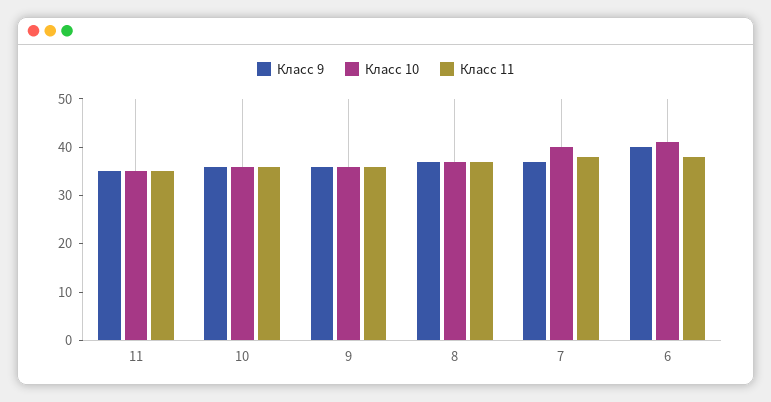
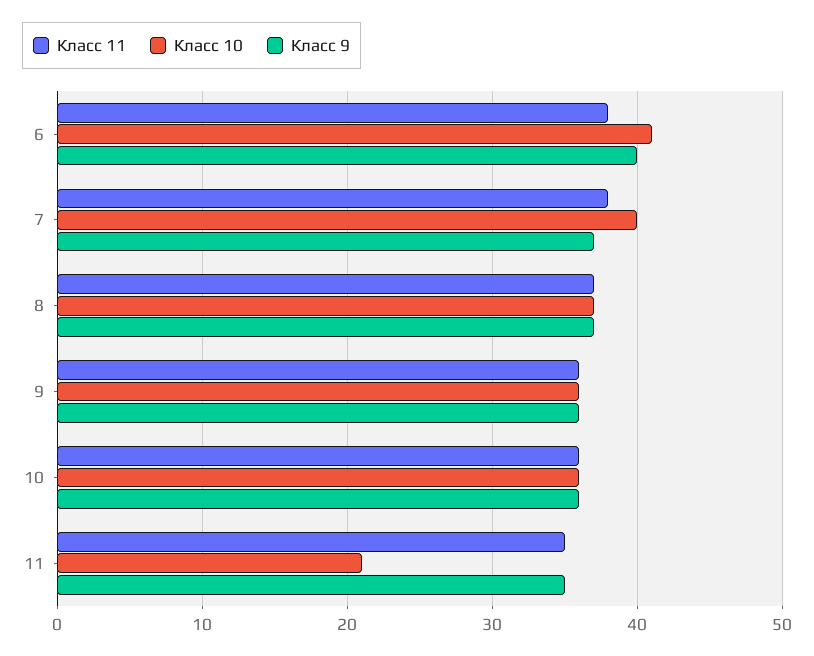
  {
    "Класс 9": {
      "11": 35,
      "10": 36,
      "9": 36,
      "8": 37,
      "7": 37,
      "6": 40
    },
    "Класс 10": {
-     "11": 35,
+     "11": 21,
      "10": 36,
      "9": 36,
      "8": 37,
      "7": 40,
      "6": 41
    },
    "Класс 11": {
      "11": 35,
      "10": 36,
      "9": 36,
      "8": 37,
      "7": 38,
      "6": 38
    }
  }

